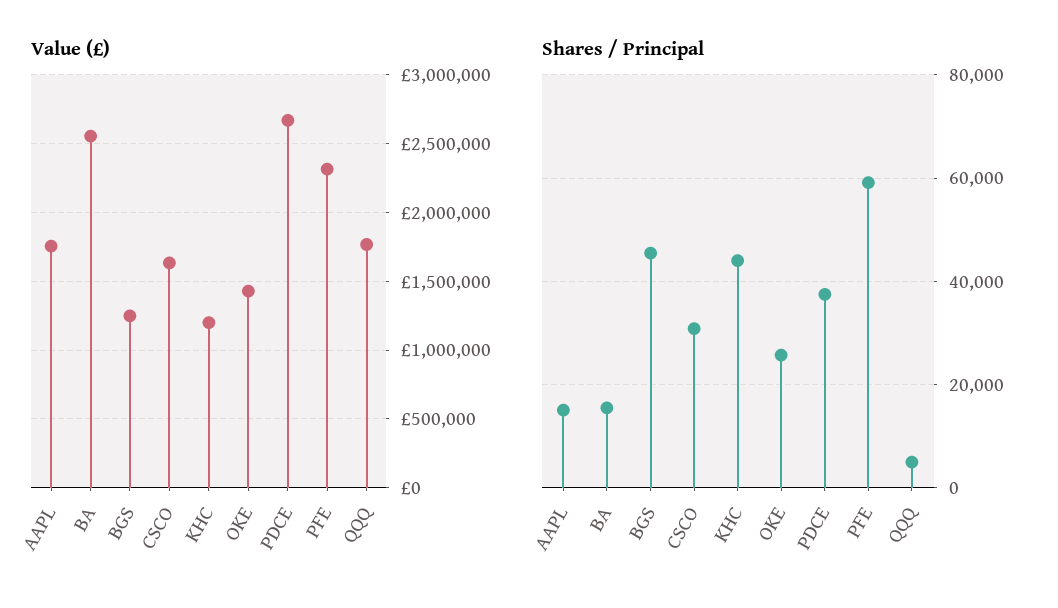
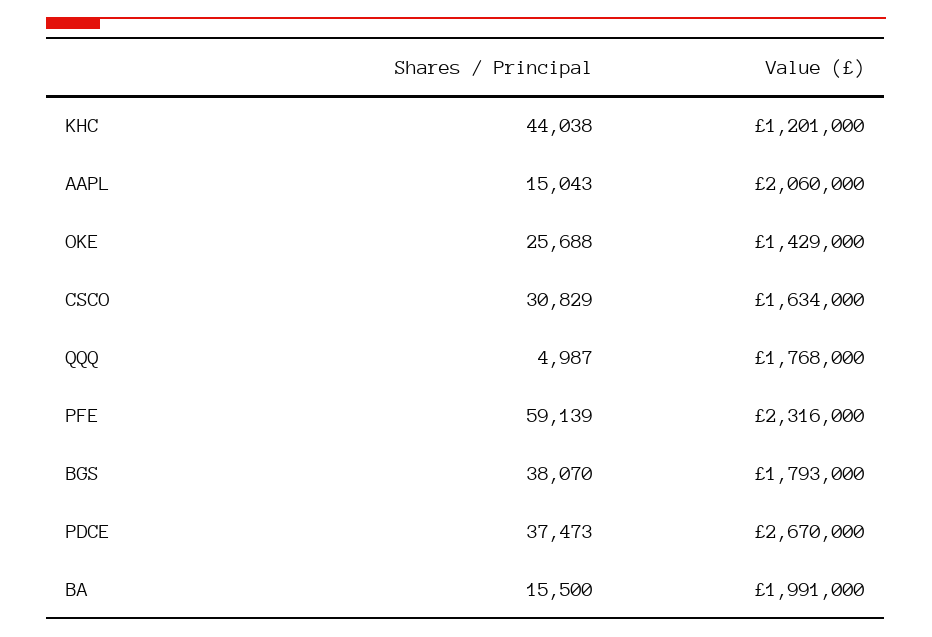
  {
    "Value (£)": {
-     "AAPL": 1750000,
+     "AAPL": 2060000,
-     "BA": 2550000,
+     "BA": 1991000,
-     "BGS": 1250000,
+     "BGS": 1793000,
      "CSCO": 1634000,
      "KHC": 1201000,
      "OKE": 1429000,
      "PDCE": 2670000,
      "PFE": 2316000,
      "QQQ": 1768000
    },
    "Shares / Principal": {
      "AAPL": 15043,
      "BA": 15500,
-     "BGS": 46000,
+     "BGS": 38070,
      "CSCO": 30829,
      "KHC": 44038,
      "OKE": 25688,
      "PDCE": 37473,
      "PFE": 59139,
      "QQQ": 4987
    }
  }

